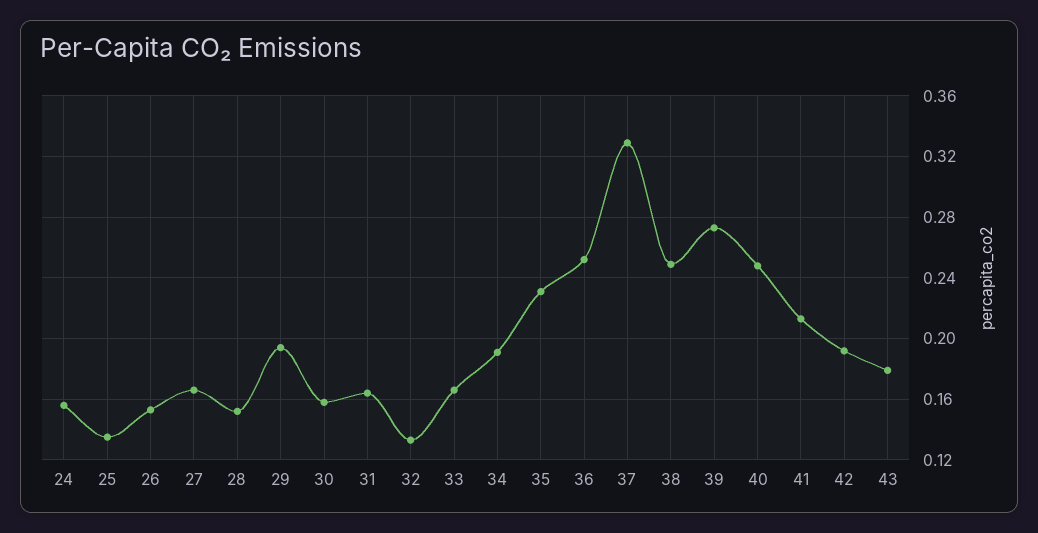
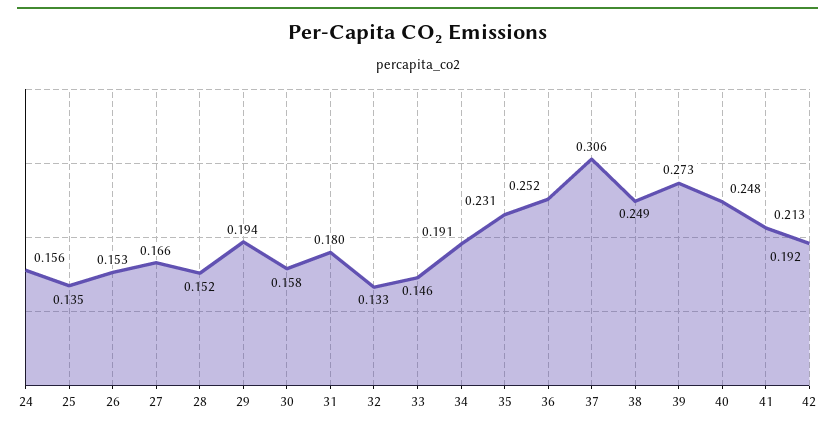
  {
    "24": 0.156,
    "25": 0.135,
    "26": 0.153,
    "27": 0.166,
    "28": 0.152,
    "29": 0.194,
    "30": 0.158,
-   "31": 0.165,
+   "31": 0.18,
    "32": 0.133,
-   "33": 0.165,
+   "33": 0.146,
    "34": 0.191,
    "35": 0.231,
    "36": 0.252,
-   "37": 0.33,
+   "37": 0.306,
    "38": 0.249,
    "39": 0.273,
    "40": 0.248,
    "41": 0.213,
-   "42": 0.192,
+   "42": 0.192
-   "43": 0.18
  }

